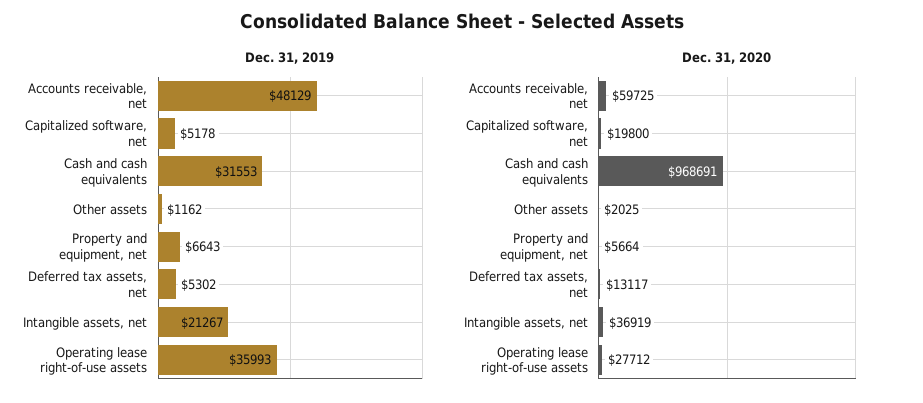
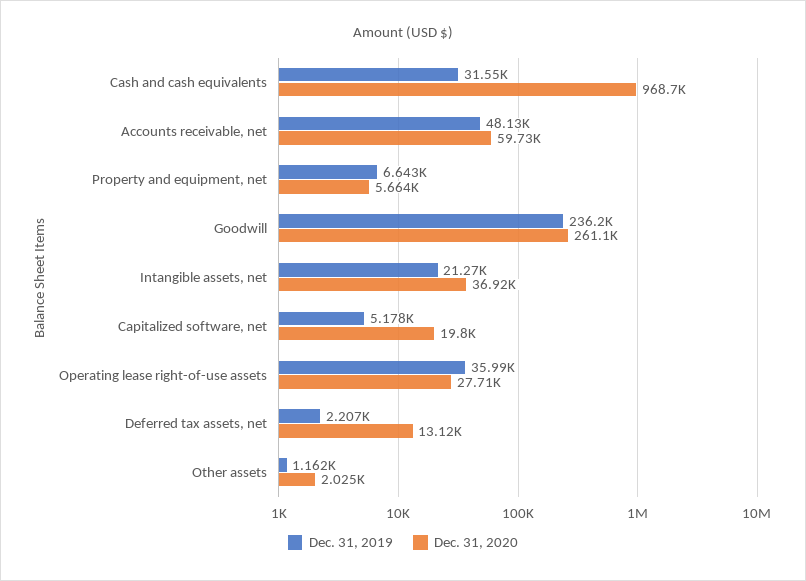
  {
    "Dec. 31, 2019": {
      "Accounts receivable, net": 48129,
      "Capitalized software, net": 5178,
      "Cash and cash equivalents": 31553,
      "Other assets": 1162,
      "Property and equipment, net": 6643,
-     "Deferred tax assets, net": 5302,
+     "Deferred tax assets, net": 2207,
      "Intangible assets, net": 21267,
-     "Operating lease right-of-use assets": 35993
+     "Operating lease right-of-use assets": 35993,
+     "Goodwill": 236200
    },
    "Dec. 31, 2020": {
      "Accounts receivable, net": 59725,
      "Capitalized software, net": 19800,
      "Cash and cash equivalents": 968691,
      "Other assets": 2025,
      "Property and equipment, net": 5664,
      "Deferred tax assets, net": 13117,
      "Intangible assets, net": 36919,
-     "Operating lease right-of-use assets": 27712
+     "Operating lease right-of-use assets": 27712,
+     "Goodwill": 261100
    }
  }

